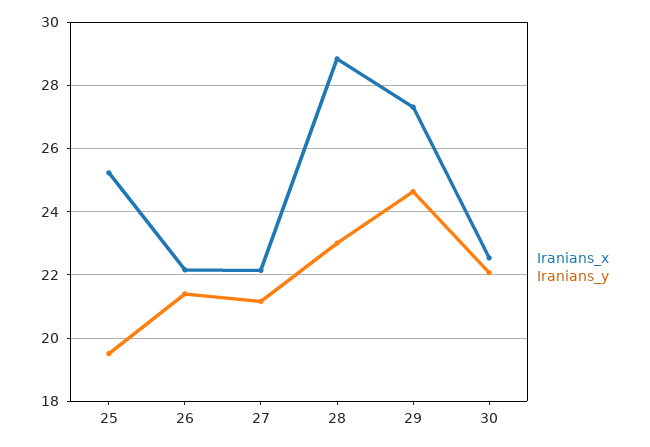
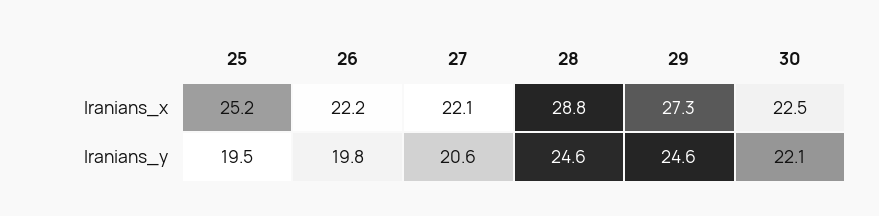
  {
    "Iranians_x": {
      "25": 25.2,
      "26": 22.2,
      "27": 22.1,
      "28": 28.8,
      "29": 27.3,
      "30": 22.5
    },
    "Iranians_y": {
      "25": 19.5,
-     "26": 21.4,
+     "26": 19.8,
-     "27": 21.2,
+     "27": 20.6,
-     "28": 23,
+     "28": 24.6,
      "29": 24.6,
      "30": 22.1
    }
  }

